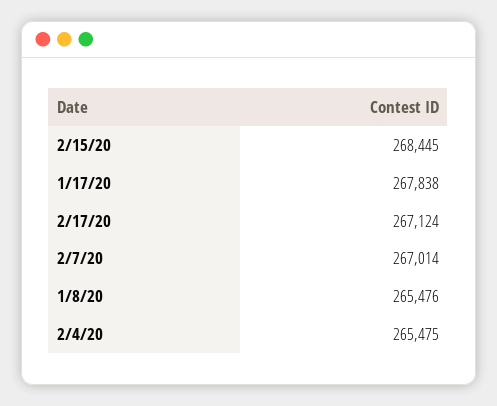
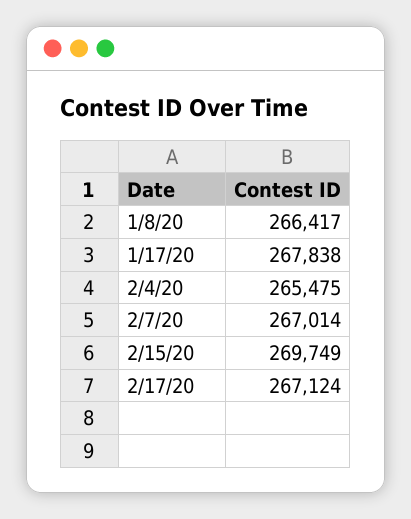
  {
-   "2/15/20": 268445,
+   "2/15/20": 269749,
    "1/17/20": 267838,
    "2/17/20": 267124,
    "2/7/20": 267014,
-   "1/8/20": 265476,
+   "1/8/20": 266417,
    "2/4/20": 265475
  }

